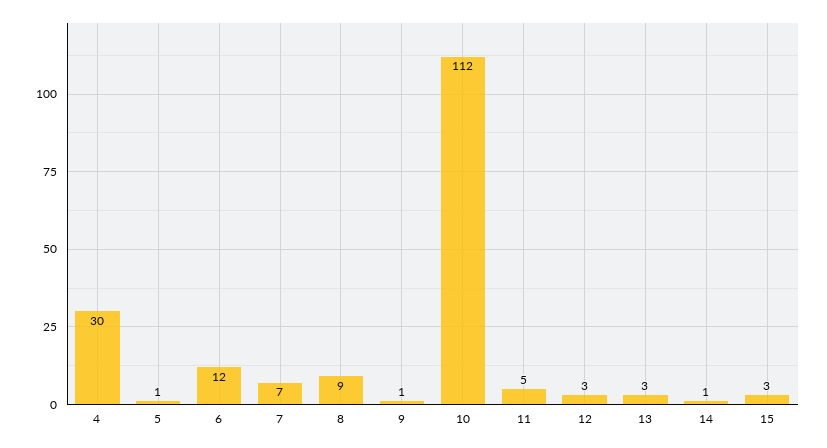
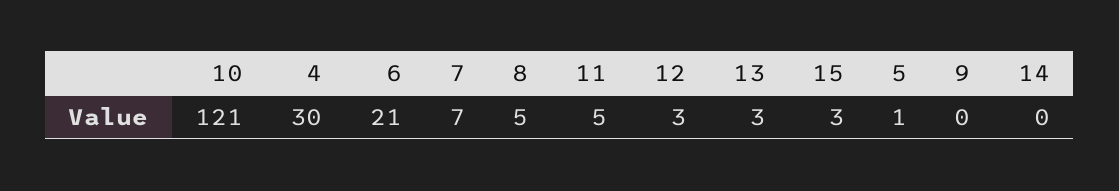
  {
    "4": 30,
    "5": 1,
-   "6": 12,
+   "6": 21,
    "7": 7,
-   "8": 9,
+   "8": 5,
-   "9": 1,
+   "9": 0,
-   "10": 112,
+   "10": 121,
    "11": 5,
    "12": 3,
    "13": 3,
-   "14": 1,
+   "14": 0,
    "15": 3
  }

